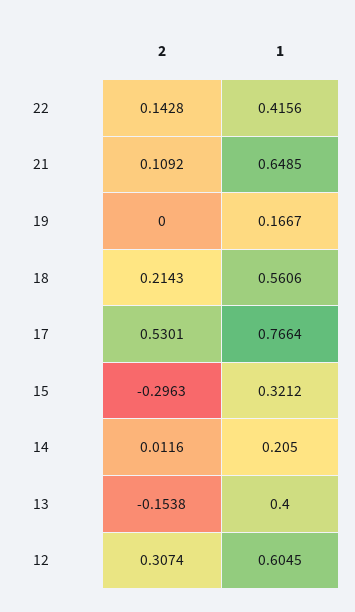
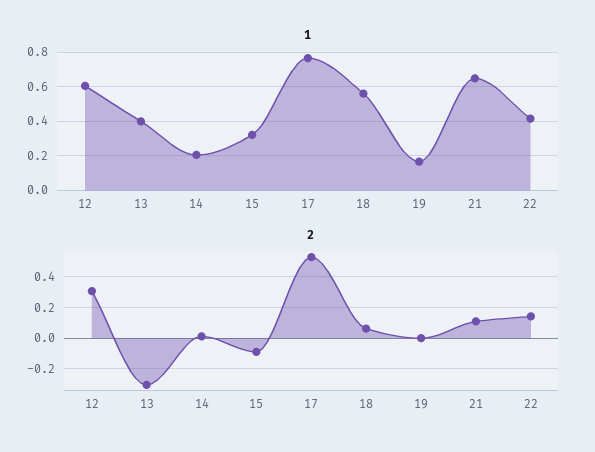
  {
    "2": {
      "22": 0.1428,
      "21": 0.1092,
      "19": 0,
-     "18": 0.2143,
+     "18": 0.05,
      "17": 0.5301,
-     "15": -0.2963,
+     "15": -0.1,
      "14": 0.0116,
-     "13": -0.1538,
+     "13": -0.3,
      "12": 0.3074
    },
    "1": {
      "22": 0.4156,
      "21": 0.6485,
      "19": 0.1667,
      "18": 0.5606,
      "17": 0.7664,
      "15": 0.3212,
      "14": 0.205,
      "13": 0.4,
      "12": 0.6045
    }
  }

